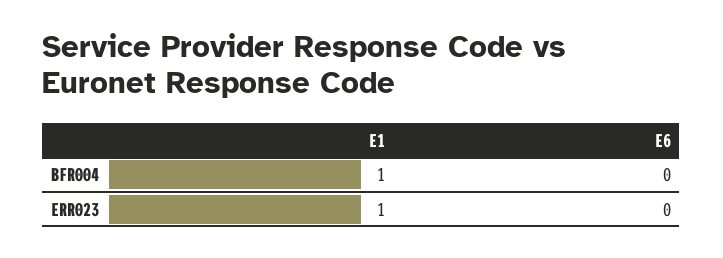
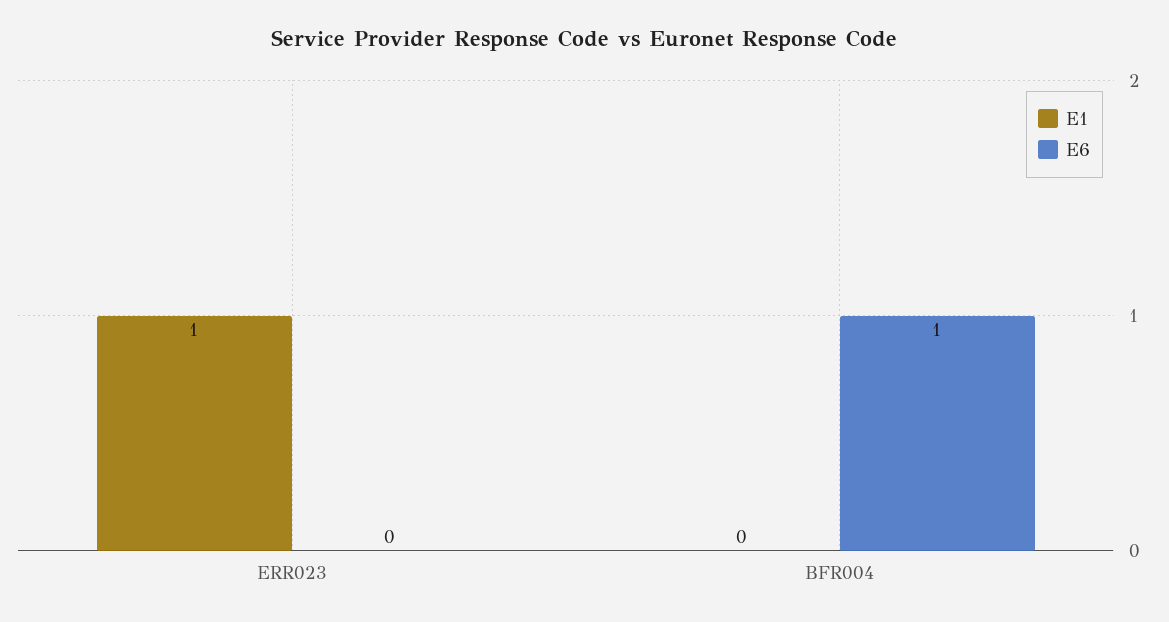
  {
    "E1": {
-     "BFR004": 1,
+     "BFR004": 0,
      "ERR023": 1
    },
    "E6": {
-     "BFR004": 0,
+     "BFR004": 1,
      "ERR023": 0
    }
  }

